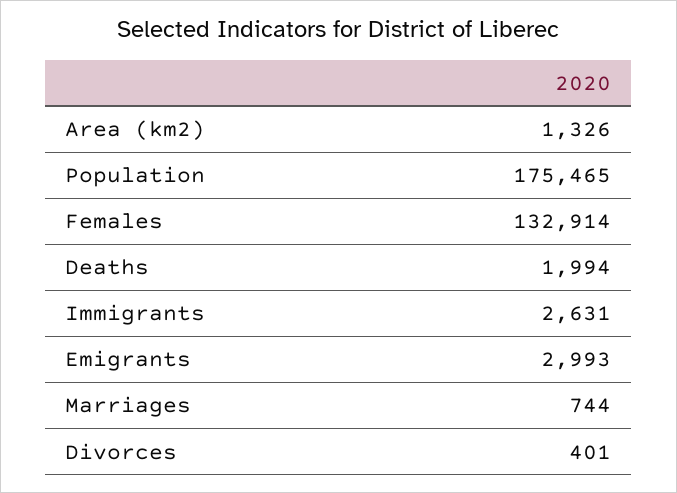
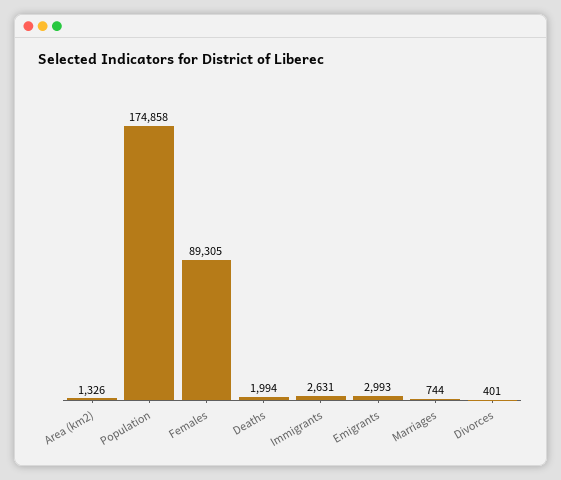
  {
    "Area (km2)": 1326,
-   "Population": 175465,
+   "Population": 174858,
-   "Females": 132914,
+   "Females": 89305,
    "Deaths": 1994,
    "Immigrants": 2631,
    "Emigrants": 2993,
    "Marriages": 744,
    "Divorces": 401
  }

